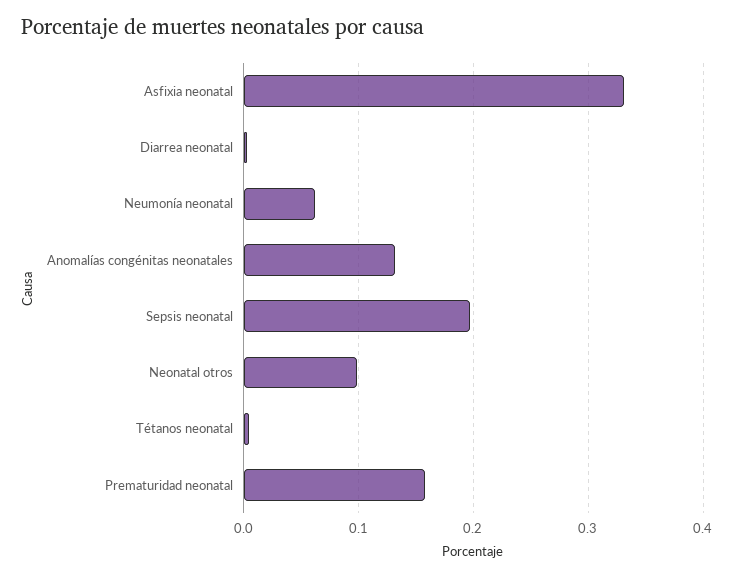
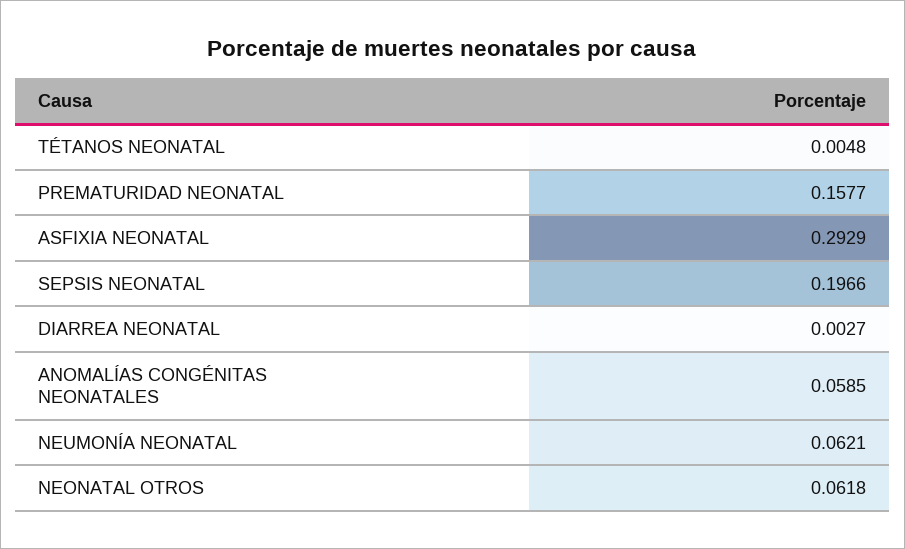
  {
-   "Asfixia neonatal": 0.33,
+   "Asfixia neonatal": 0.2929,
    "Diarrea neonatal": 0.0027,
    "Neumonía neonatal": 0.0621,
-   "Anomalías congénitas neonatales": 0.13,
+   "Anomalías congénitas neonatales": 0.0585,
    "Sepsis neonatal": 0.1966,
-   "Neonatal otros": 0.1,
+   "Neonatal otros": 0.0618,
    "Tétanos neonatal": 0.0048,
    "Prematuridad neonatal": 0.1577
  }

